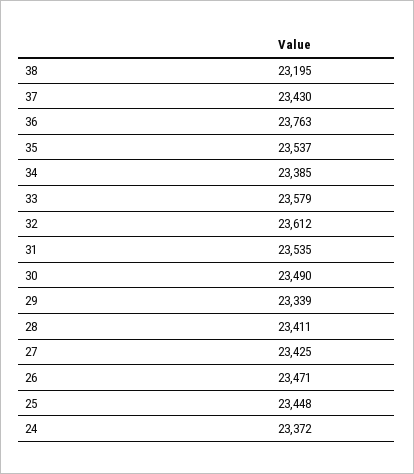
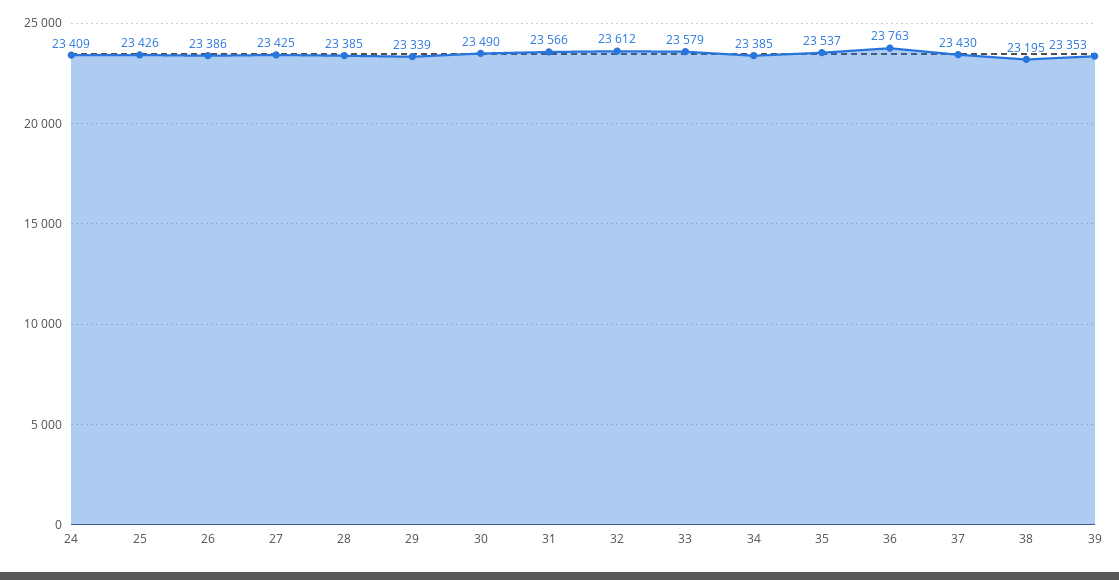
  {
    "38": 23195,
    "37": 23430,
    "36": 23763,
    "35": 23537,
    "34": 23385,
    "33": 23579,
    "32": 23612,
-   "31": 23535,
+   "31": 23566,
    "30": 23490,
    "29": 23339,
-   "28": 23411,
+   "28": 23385,
    "27": 23425,
-   "26": 23471,
+   "26": 23386,
-   "25": 23448,
+   "25": 23426,
-   "24": 23372
+   "24": 23409,
+   "39": 23353
  }

